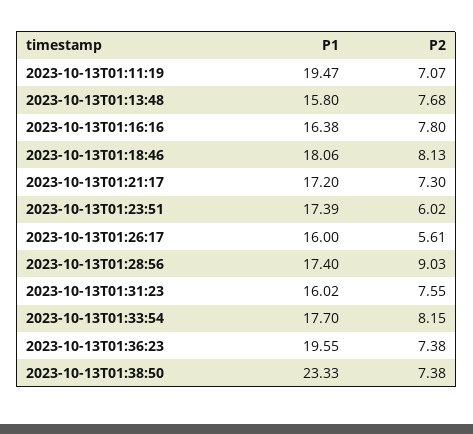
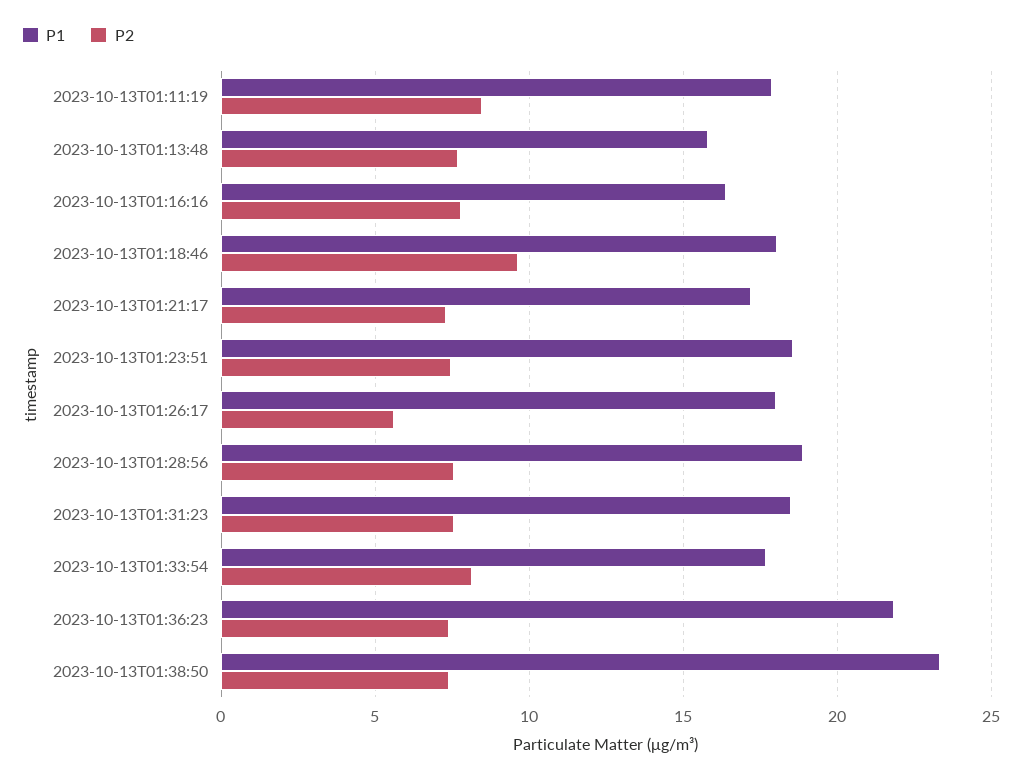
  {
    "P1": {
-     "2023-10-13T01:11:19": 19.47,
+     "2023-10-13T01:11:19": 18,
      "2023-10-13T01:13:48": 15.8,
      "2023-10-13T01:16:16": 16.38,
      "2023-10-13T01:18:46": 18.06,
      "2023-10-13T01:21:17": 17.2,
-     "2023-10-13T01:23:51": 17.39,
+     "2023-10-13T01:23:51": 18.5,
-     "2023-10-13T01:26:17": 16,
+     "2023-10-13T01:26:17": 18,
-     "2023-10-13T01:28:56": 17.4,
+     "2023-10-13T01:28:56": 19,
-     "2023-10-13T01:31:23": 16.02,
+     "2023-10-13T01:31:23": 18.5,
      "2023-10-13T01:33:54": 17.7,
-     "2023-10-13T01:36:23": 19.55,
+     "2023-10-13T01:36:23": 22,
      "2023-10-13T01:38:50": 23.33
    },
    "P2": {
-     "2023-10-13T01:11:19": 7.07,
+     "2023-10-13T01:11:19": 8.5,
      "2023-10-13T01:13:48": 7.68,
      "2023-10-13T01:16:16": 7.8,
-     "2023-10-13T01:18:46": 8.13,
+     "2023-10-13T01:18:46": 9.5,
      "2023-10-13T01:21:17": 7.3,
-     "2023-10-13T01:23:51": 6.02,
+     "2023-10-13T01:23:51": 7.5,
      "2023-10-13T01:26:17": 5.61,
-     "2023-10-13T01:28:56": 9.03,
+     "2023-10-13T01:28:56": 7.5,
      "2023-10-13T01:31:23": 7.55,
      "2023-10-13T01:33:54": 8.15,
      "2023-10-13T01:36:23": 7.38,
      "2023-10-13T01:38:50": 7.38
    }
  }

